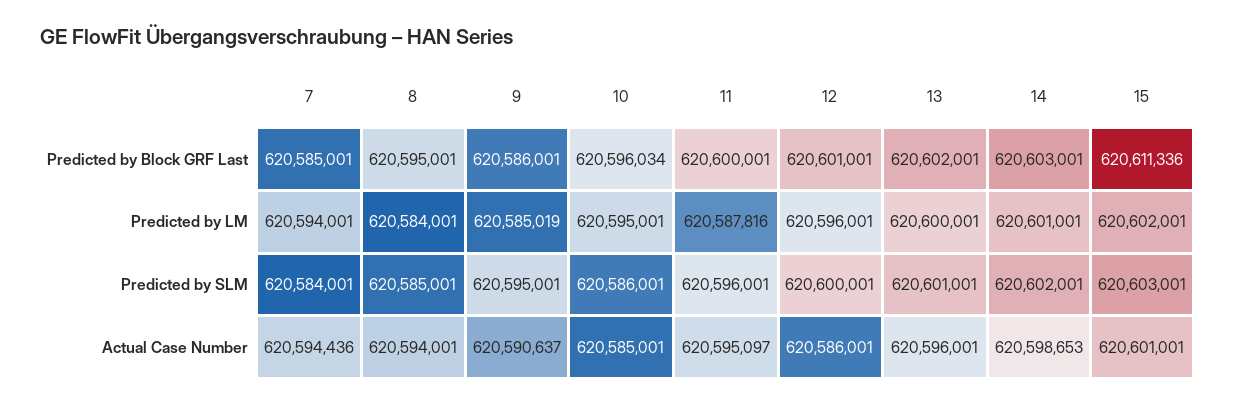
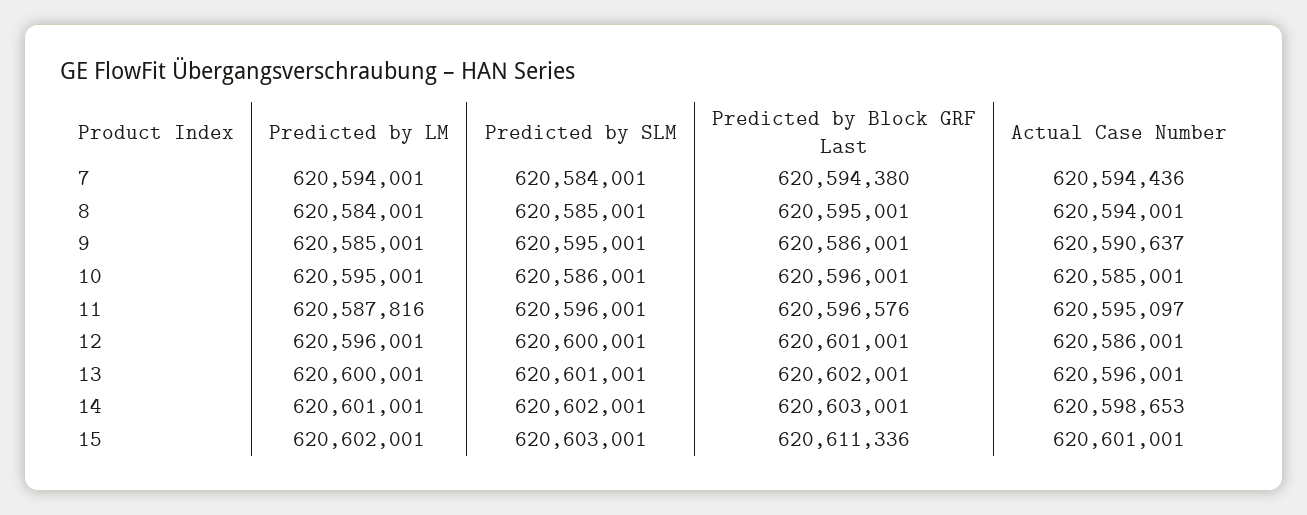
  {
    "7": {
-     "Predicted by Block GRF Last": 620585001,
+     "Predicted by Block GRF Last": 620594380,
      "Predicted by LM": 620594001,
      "Predicted by SLM": 620584001,
      "Actual Case Number": 620594436
    },
    "8": {
      "Predicted by Block GRF Last": 620595001,
      "Predicted by LM": 620584001,
      "Predicted by SLM": 620585001,
      "Actual Case Number": 620594001
    },
    "9": {
      "Predicted by Block GRF Last": 620586001,
-     "Predicted by LM": 620585019,
+     "Predicted by LM": 620585001,
      "Predicted by SLM": 620595001,
      "Actual Case Number": 620590637
    },
    "10": {
-     "Predicted by Block GRF Last": 620596034,
+     "Predicted by Block GRF Last": 620596001,
      "Predicted by LM": 620595001,
      "Predicted by SLM": 620586001,
      "Actual Case Number": 620585001
    },
    "11": {
-     "Predicted by Block GRF Last": 620600001,
+     "Predicted by Block GRF Last": 620596576,
      "Predicted by LM": 620587816,
      "Predicted by SLM": 620596001,
      "Actual Case Number": 620595097
    },
    "12": {
      "Predicted by Block GRF Last": 620601001,
      "Predicted by LM": 620596001,
      "Predicted by SLM": 620600001,
      "Actual Case Number": 620586001
    },
    "13": {
      "Predicted by Block GRF Last": 620602001,
      "Predicted by LM": 620600001,
      "Predicted by SLM": 620601001,
      "Actual Case Number": 620596001
    },
    "14": {
      "Predicted by Block GRF Last": 620603001,
      "Predicted by LM": 620601001,
      "Predicted by SLM": 620602001,
      "Actual Case Number": 620598653
    },
    "15": {
      "Predicted by Block GRF Last": 620611336,
      "Predicted by LM": 620602001,
      "Predicted by SLM": 620603001,
      "Actual Case Number": 620601001
    }
  }

